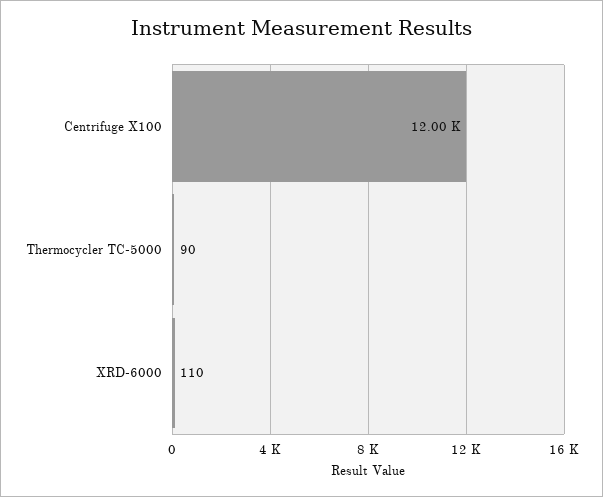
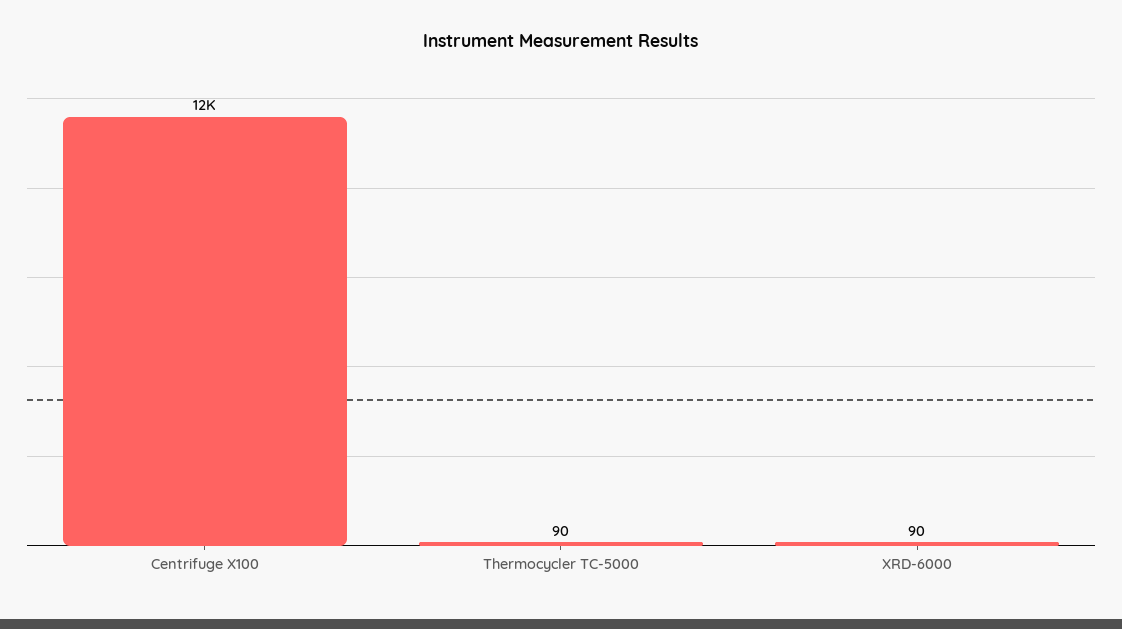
  {
    "Centrifuge X100": 12000,
    "Thermocycler TC-5000": 90,
-   "XRD-6000": 110
+   "XRD-6000": 90
  }

